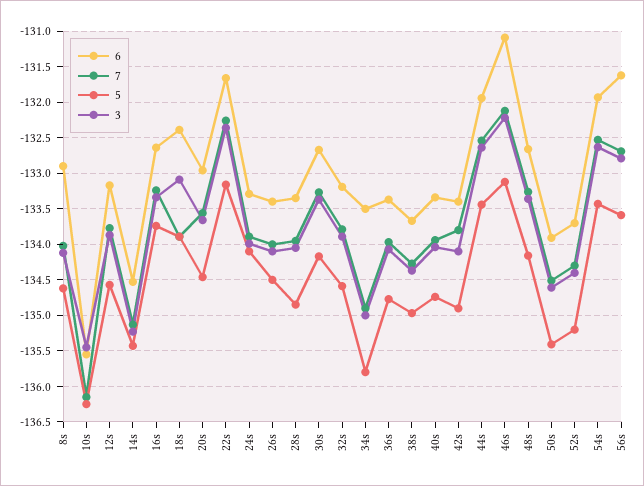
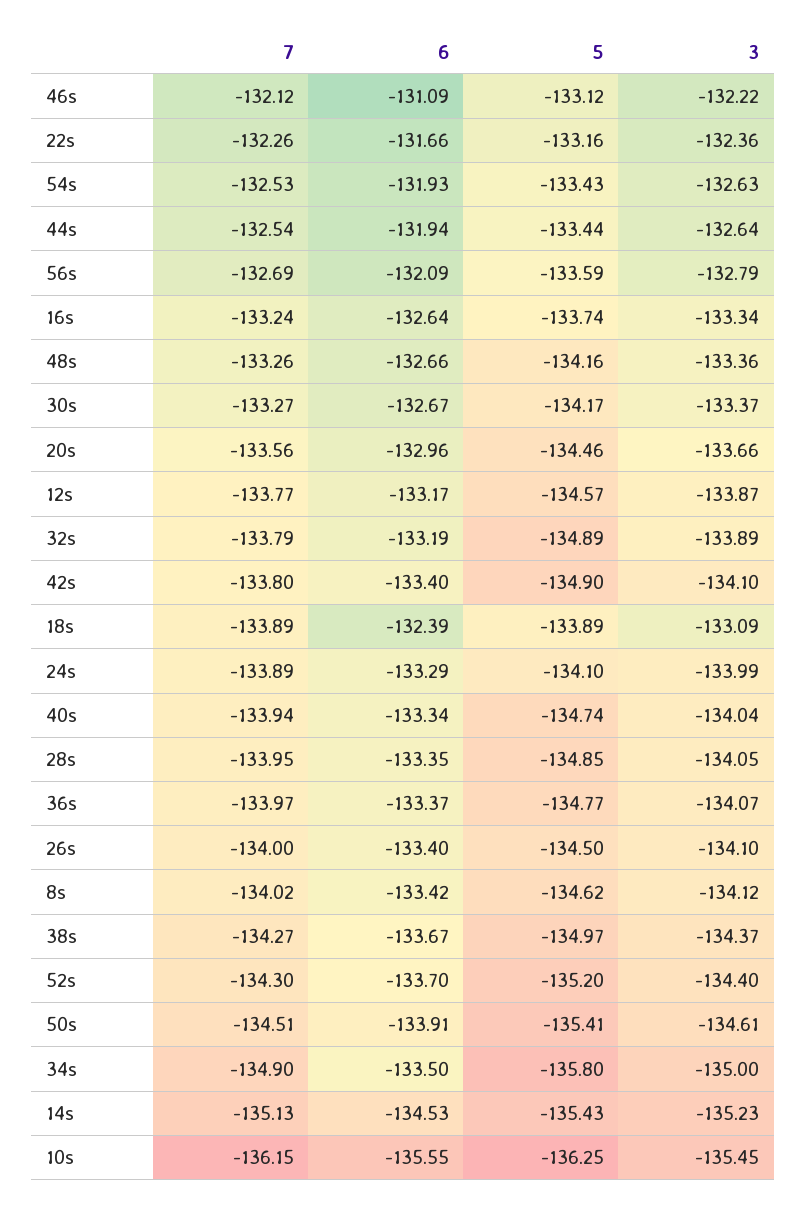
  {
    "6": {
-     "8s": -132.9,
+     "8s": -133.42,
      "10s": -135.55,
      "12s": -133.17,
      "14s": -134.53,
      "16s": -132.64,
      "18s": -132.39,
      "20s": -132.96,
      "22s": -131.66,
      "24s": -133.29,
      "26s": -133.4,
      "28s": -133.35,
      "30s": -132.67,
      "32s": -133.19,
      "34s": -133.5,
      "36s": -133.37,
      "38s": -133.67,
      "40s": -133.34,
      "42s": -133.4,
      "44s": -131.94,
      "46s": -131.09,
      "48s": -132.66,
      "50s": -133.91,
      "52s": -133.7,
      "54s": -131.93,
-     "56s": -131.6
+     "56s": -132.09
    },
    "7": {
      "8s": -134.02,
      "10s": -136.15,
      "12s": -133.77,
      "14s": -135.13,
      "16s": -133.24,
      "18s": -133.89,
      "20s": -133.56,
      "22s": -132.26,
      "24s": -133.89,
      "26s": -134,
      "28s": -133.95,
      "30s": -133.27,
      "32s": -133.79,
      "34s": -134.9,
      "36s": -133.97,
      "38s": -134.27,
      "40s": -133.94,
      "42s": -133.8,
      "44s": -132.54,
      "46s": -132.12,
      "48s": -133.26,
      "50s": -134.51,
      "52s": -134.3,
      "54s": -132.53,
      "56s": -132.69
    },
    "5": {
      "8s": -134.62,
      "10s": -136.25,
      "12s": -134.57,
      "14s": -135.43,
      "16s": -133.74,
      "18s": -133.89,
      "20s": -134.46,
      "22s": -133.16,
      "24s": -134.1,
      "26s": -134.5,
      "28s": -134.85,
      "30s": -134.17,
-     "32s": -134.6,
+     "32s": -134.89,
      "34s": -135.8,
      "36s": -134.77,
      "38s": -134.97,
      "40s": -134.74,
      "42s": -134.9,
      "44s": -133.44,
      "46s": -133.12,
      "48s": -134.16,
      "50s": -135.41,
      "52s": -135.2,
      "54s": -133.43,
      "56s": -133.59
    },
    "3": {
      "8s": -134.12,
      "10s": -135.45,
      "12s": -133.87,
      "14s": -135.23,
      "16s": -133.34,
      "18s": -133.09,
      "20s": -133.66,
      "22s": -132.36,
      "24s": -133.99,
      "26s": -134.1,
      "28s": -134.05,
      "30s": -133.37,
      "32s": -133.89,
      "34s": -135,
      "36s": -134.07,
      "38s": -134.37,
      "40s": -134.04,
      "42s": -134.1,
      "44s": -132.64,
      "46s": -132.22,
      "48s": -133.36,
      "50s": -134.61,
      "52s": -134.4,
      "54s": -132.63,
      "56s": -132.79
    }
  }

